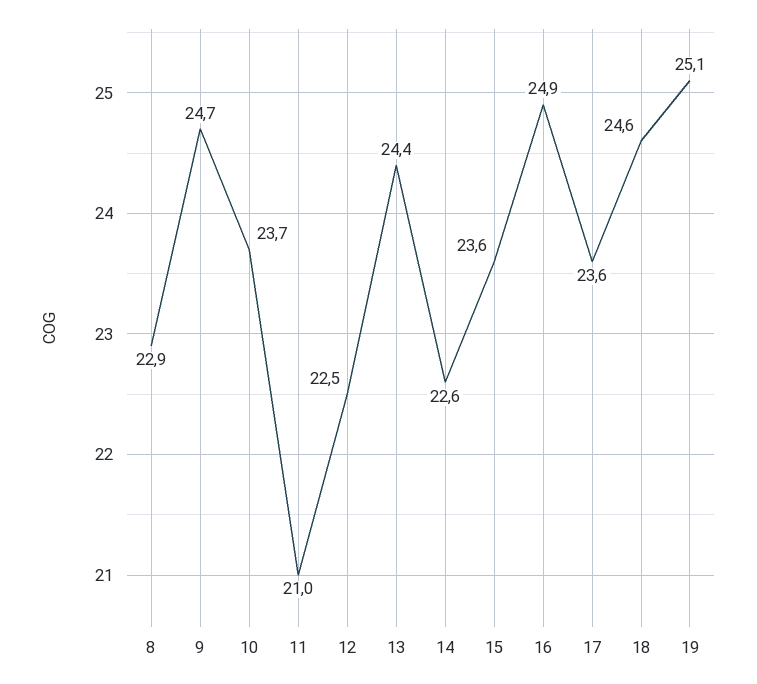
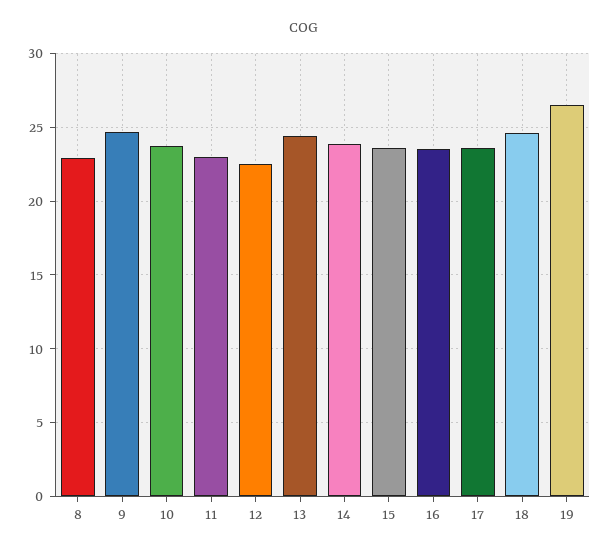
  {
    "8": 22.9,
    "9": 24.7,
    "10": 23.7,
-   "11": 21,
+   "11": 23,
    "12": 22.5,
    "13": 24.4,
-   "14": 22.6,
+   "14": 24,
    "15": 23.6,
-   "16": 24.9,
+   "16": 23.5,
    "17": 23.6,
    "18": 24.6,
-   "19": 25.1
+   "19": 26.5
  }

